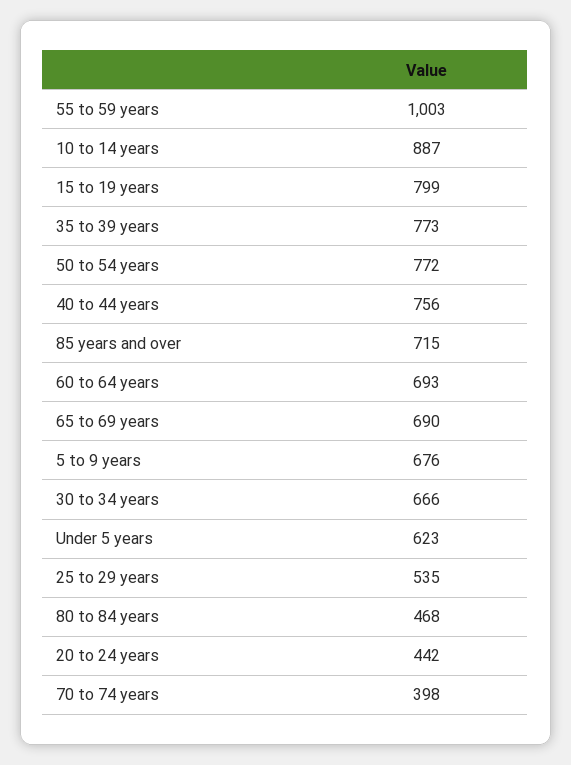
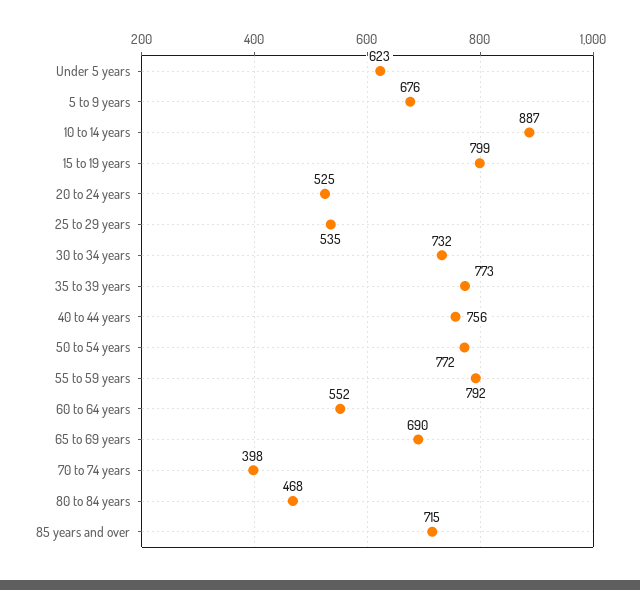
  {
-   "55 to 59 years": 1003,
+   "55 to 59 years": 792,
    "10 to 14 years": 887,
    "15 to 19 years": 799,
    "35 to 39 years": 773,
    "50 to 54 years": 772,
    "40 to 44 years": 756,
    "85 years and over": 715,
-   "60 to 64 years": 693,
+   "60 to 64 years": 552,
    "65 to 69 years": 690,
    "5 to 9 years": 676,
-   "30 to 34 years": 666,
+   "30 to 34 years": 732,
    "Under 5 years": 623,
    "25 to 29 years": 535,
    "80 to 84 years": 468,
-   "20 to 24 years": 442,
+   "20 to 24 years": 525,
    "70 to 74 years": 398
  }

